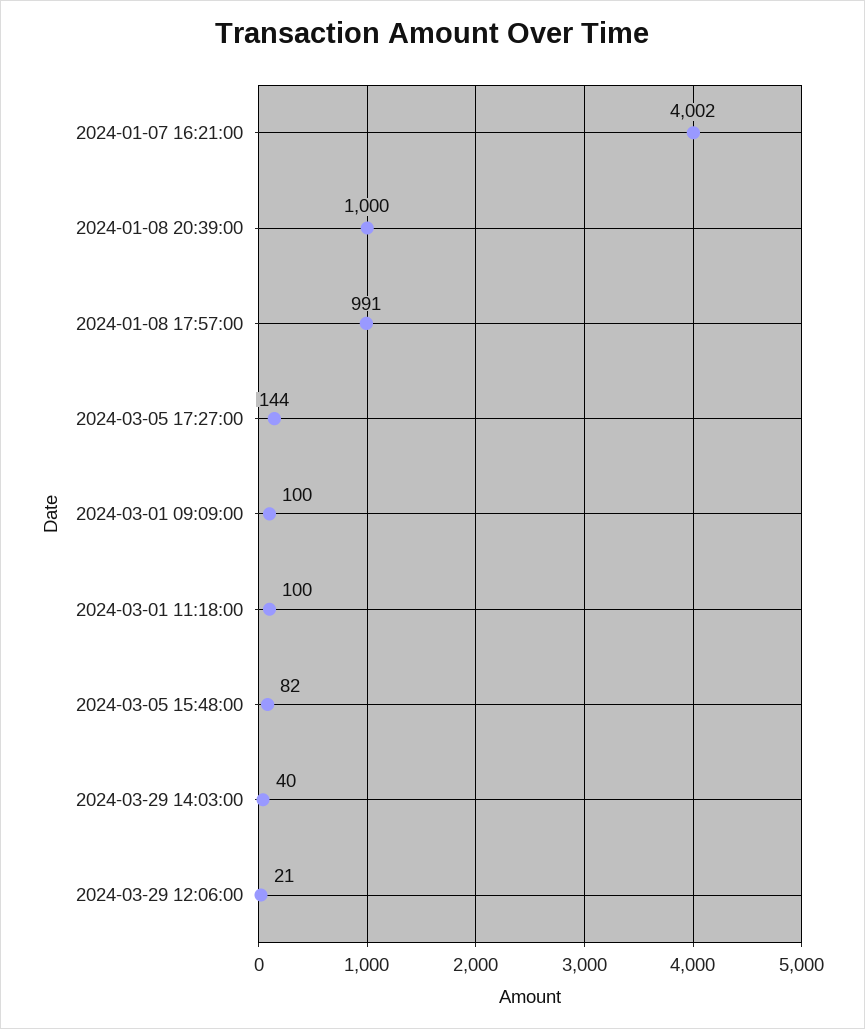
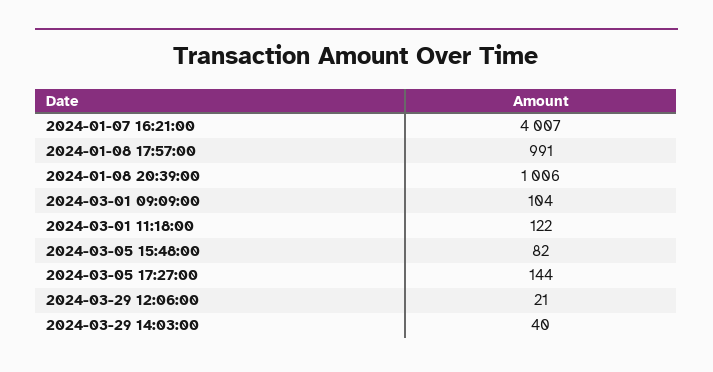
  {
-   "2024-01-07 16:21:00": 4002,
+   "2024-01-07 16:21:00": 4007,
-   "2024-01-08 20:39:00": 1000,
+   "2024-01-08 20:39:00": 1006,
    "2024-01-08 17:57:00": 991,
    "2024-03-05 17:27:00": 144,
-   "2024-03-01 09:09:00": 100,
+   "2024-03-01 09:09:00": 104,
-   "2024-03-01 11:18:00": 100,
+   "2024-03-01 11:18:00": 122,
    "2024-03-05 15:48:00": 82,
    "2024-03-29 14:03:00": 40,
    "2024-03-29 12:06:00": 21
  }

